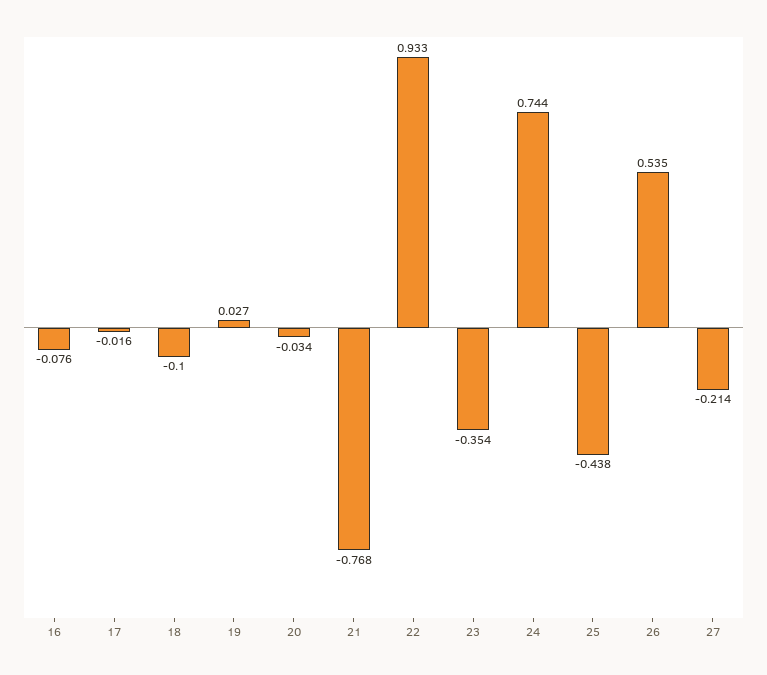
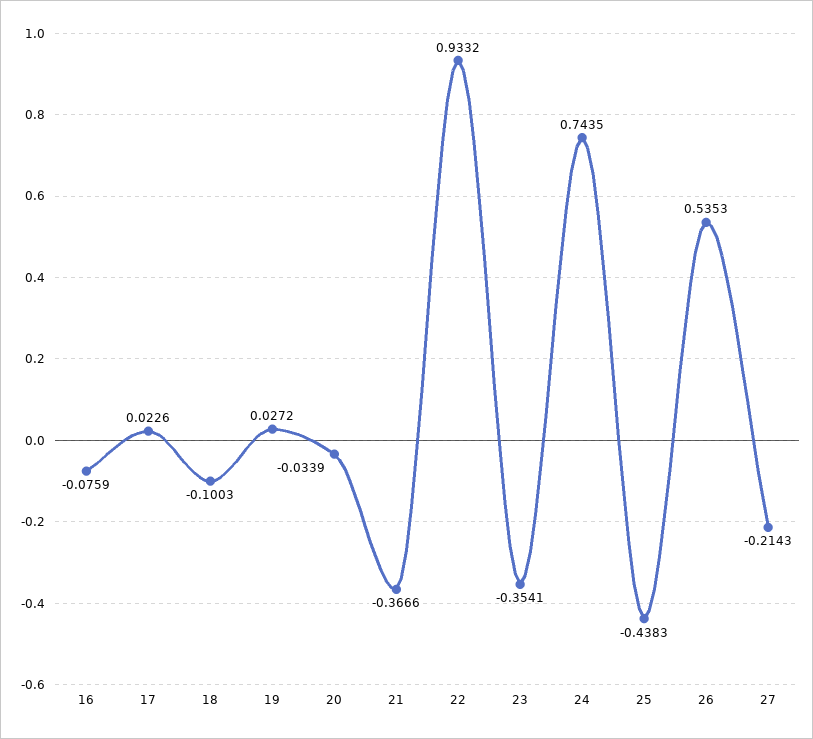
  {
    "16": -0.0759,
-   "17": -0.016,
+   "17": 0.0226,
    "18": -0.1003,
    "19": 0.0272,
    "20": -0.0339,
-   "21": -0.768,
+   "21": -0.3666,
    "22": 0.9332,
    "23": -0.3541,
    "24": 0.7435,
    "25": -0.4383,
    "26": 0.5353,
    "27": -0.2143
  }

